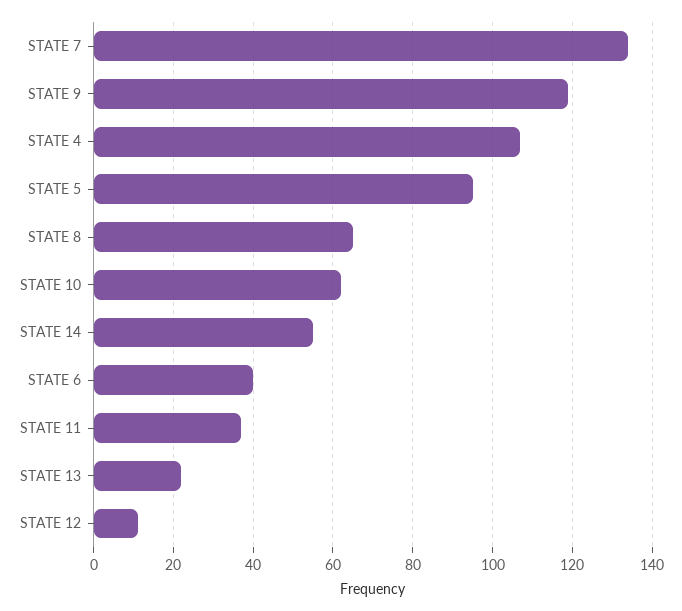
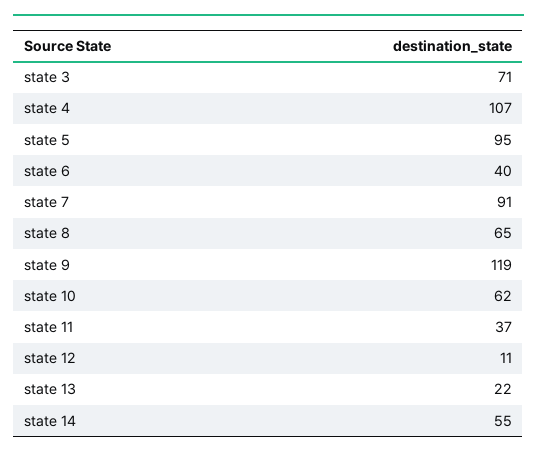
  {
-   "STATE 7": 135,
+   "STATE 7": 91,
    "STATE 9": 119,
    "STATE 4": 107,
    "STATE 5": 95,
    "STATE 8": 65,
    "STATE 10": 62,
    "STATE 14": 55,
    "STATE 6": 40,
    "STATE 11": 37,
    "STATE 13": 22,
-   "STATE 12": 11
+   "STATE 12": 11,
+   "state 3": 71
  }

